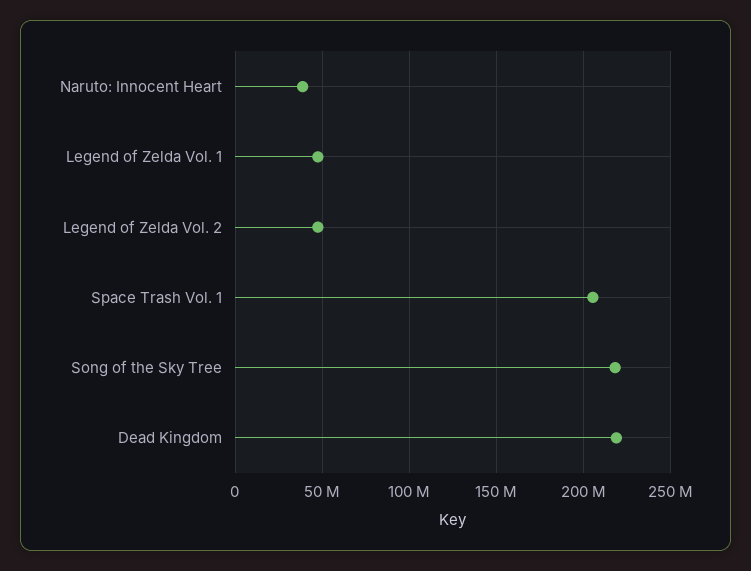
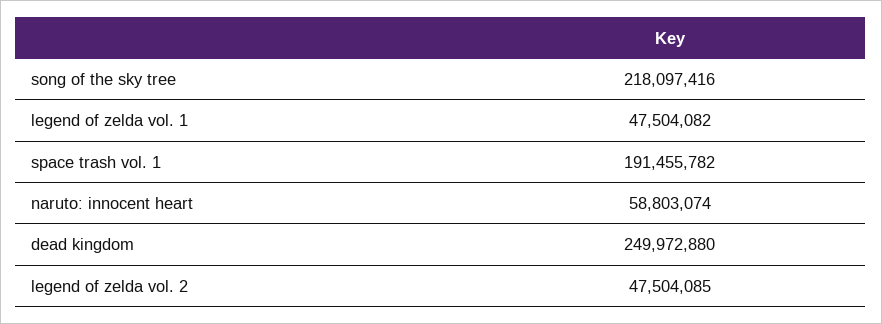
  {
-   "Naruto: Innocent Heart": 40000000,
+   "Naruto: Innocent Heart": 58803074,
    "Legend of Zelda Vol. 1": 47504082,
    "Legend of Zelda Vol. 2": 47504085,
-   "Space Trash Vol. 1": 205000000,
+   "Space Trash Vol. 1": 191455782,
    "Song of the Sky Tree": 218097416,
-   "Dead Kingdom": 220000000
+   "Dead Kingdom": 249972880
  }

